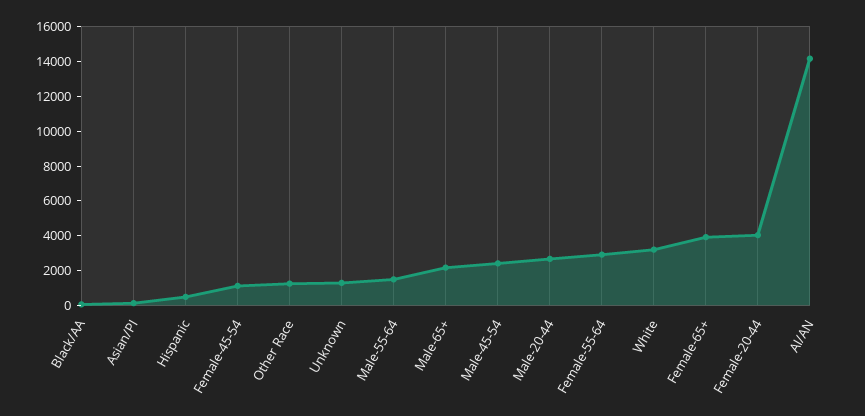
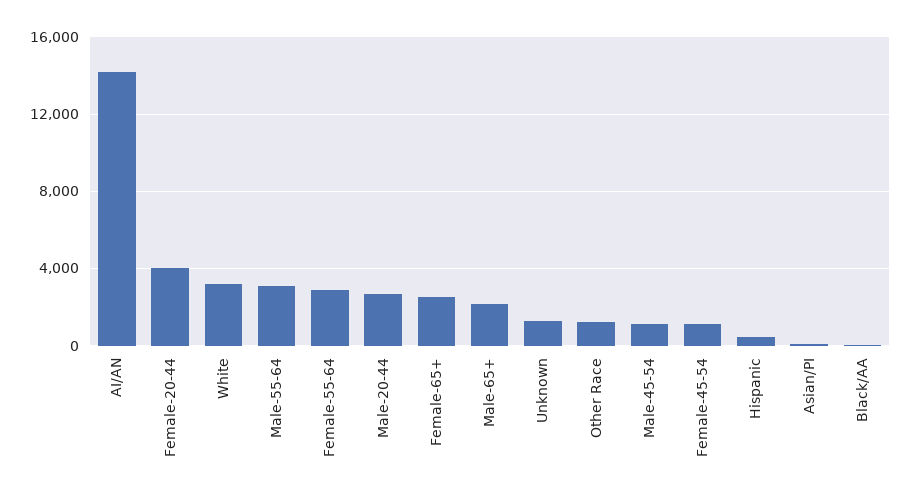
  {
    "Black/AA": 0,
    "Asian/PI": 0,
    "Hispanic": 500,
    "Female-45-54": 1000,
    "Other Race": 1000,
    "Unknown": 1500,
-   "Male-55-64": 1500,
+   "Male-55-64": 3000,
    "Male-65+": 2000,
-   "Male-45-54": 2500,
+   "Male-45-54": 1000,
    "Male-20-44": 2500,
    "Female-55-64": 3000,
    "White": 3000,
-   "Female-65+": 4000,
+   "Female-65+": 2500,
    "Female-20-44": 4000,
    "AI/AN": 14000
  }

